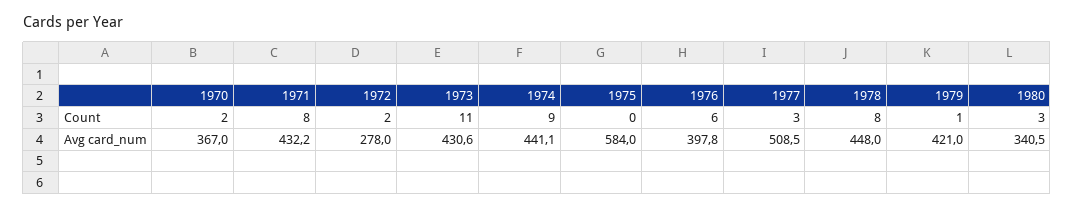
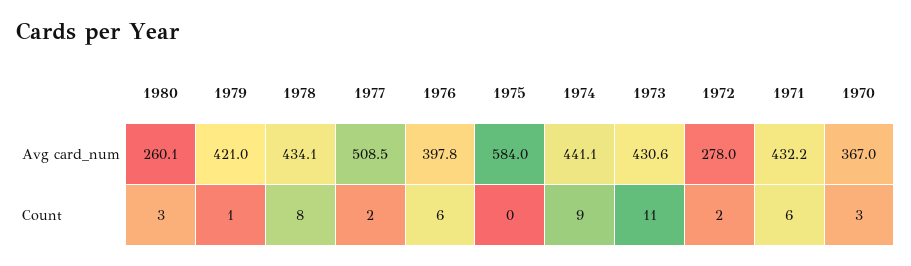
  {
    "1970": {
-     "Count": 2,
+     "Count": 3,
      "Avg card_num": 367
    },
    "1971": {
-     "Count": 8,
+     "Count": 6,
      "Avg card_num": 432.2
    },
    "1972": {
      "Count": 2,
      "Avg card_num": 278
    },
    "1973": {
      "Count": 11,
      "Avg card_num": 430.6
    },
    "1974": {
      "Count": 9,
      "Avg card_num": 441.1
    },
    "1975": {
      "Count": 0,
      "Avg card_num": 584
    },
    "1976": {
      "Count": 6,
      "Avg card_num": 397.8
    },
    "1977": {
-     "Count": 3,
+     "Count": 2,
      "Avg card_num": 508.5
    },
    "1978": {
      "Count": 8,
-     "Avg card_num": 448
+     "Avg card_num": 434.1
    },
    "1979": {
      "Count": 1,
      "Avg card_num": 421
    },
    "1980": {
      "Count": 3,
-     "Avg card_num": 340.5
+     "Avg card_num": 260.1
    }
  }

